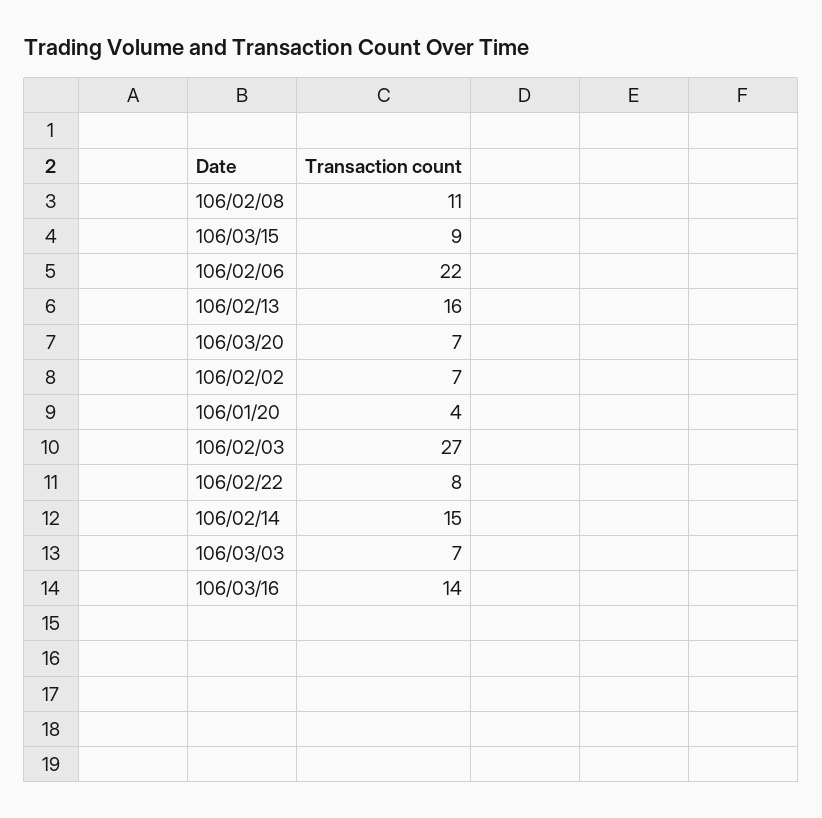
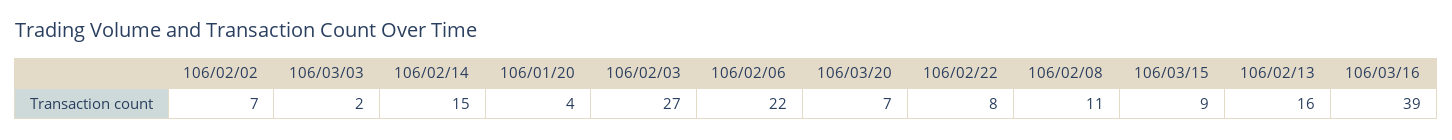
  {
    "106/02/08": 11,
    "106/03/15": 9,
    "106/02/06": 22,
    "106/02/13": 16,
    "106/03/20": 7,
    "106/02/02": 7,
    "106/01/20": 4,
    "106/02/03": 27,
    "106/02/22": 8,
    "106/02/14": 15,
-   "106/03/03": 7,
+   "106/03/03": 2,
-   "106/03/16": 14
+   "106/03/16": 39
  }

